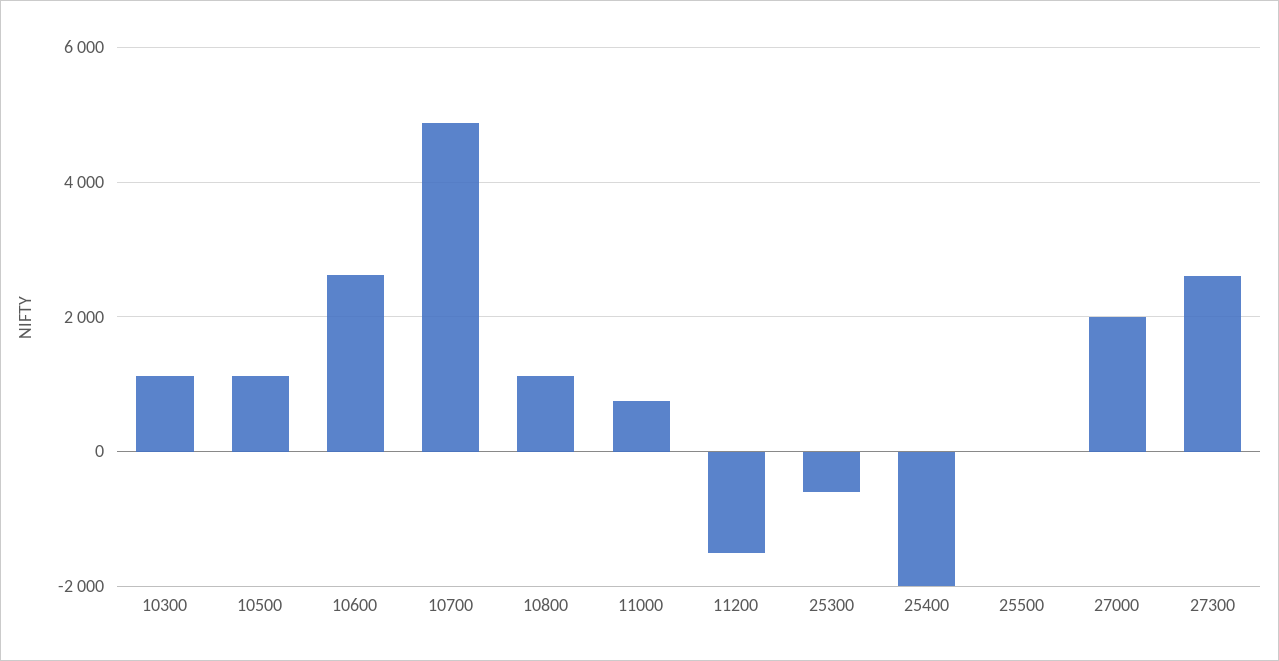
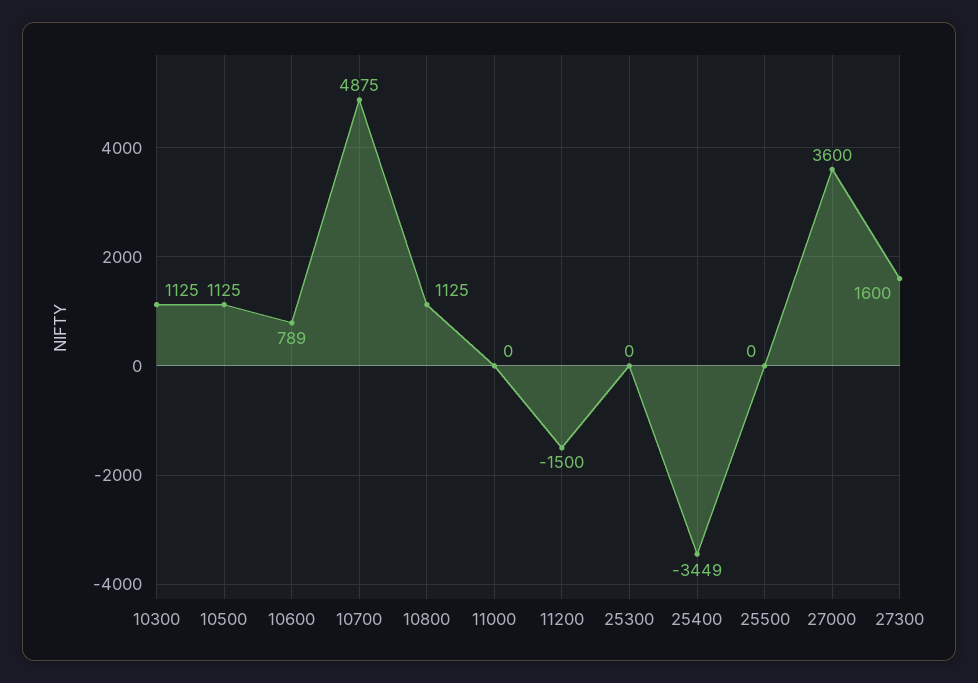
  {
    "10300": 1125,
    "10500": 1125,
-   "10600": 2600,
+   "10600": 789,
    "10700": 4875,
    "10800": 1125,
-   "11000": 800,
+   "11000": 0,
    "11200": -1500,
-   "25300": -600,
+   "25300": 0,
-   "25400": -2000,
+   "25400": -3449,
    "25500": 0,
-   "27000": 2000,
+   "27000": 3600,
-   "27300": 2600
+   "27300": 1600
  }

